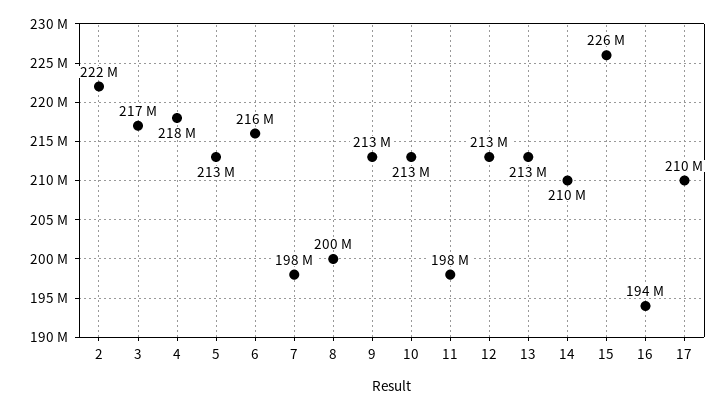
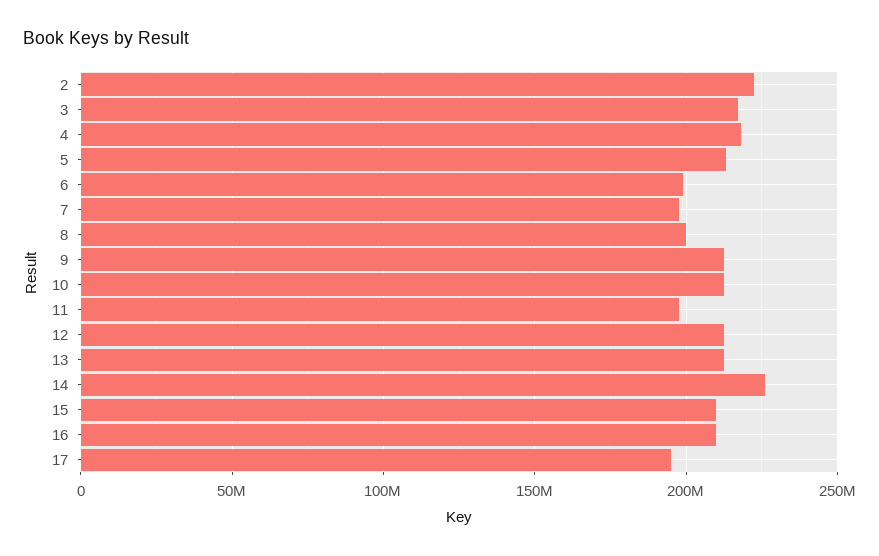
  {
    "2": 222000000,
    "3": 217000000,
    "4": 218000000,
    "5": 213000000,
-   "6": 216000000,
+   "6": 200000000,
    "7": 198000000,
    "8": 200000000,
    "9": 213000000,
    "10": 213000000,
    "11": 198000000,
    "12": 213000000,
    "13": 213000000,
-   "14": 210000000,
+   "14": 225000000,
-   "15": 226000000,
+   "15": 210000000,
-   "16": 194000000,
+   "16": 210000000,
-   "17": 210000000
+   "17": 195000000
  }

